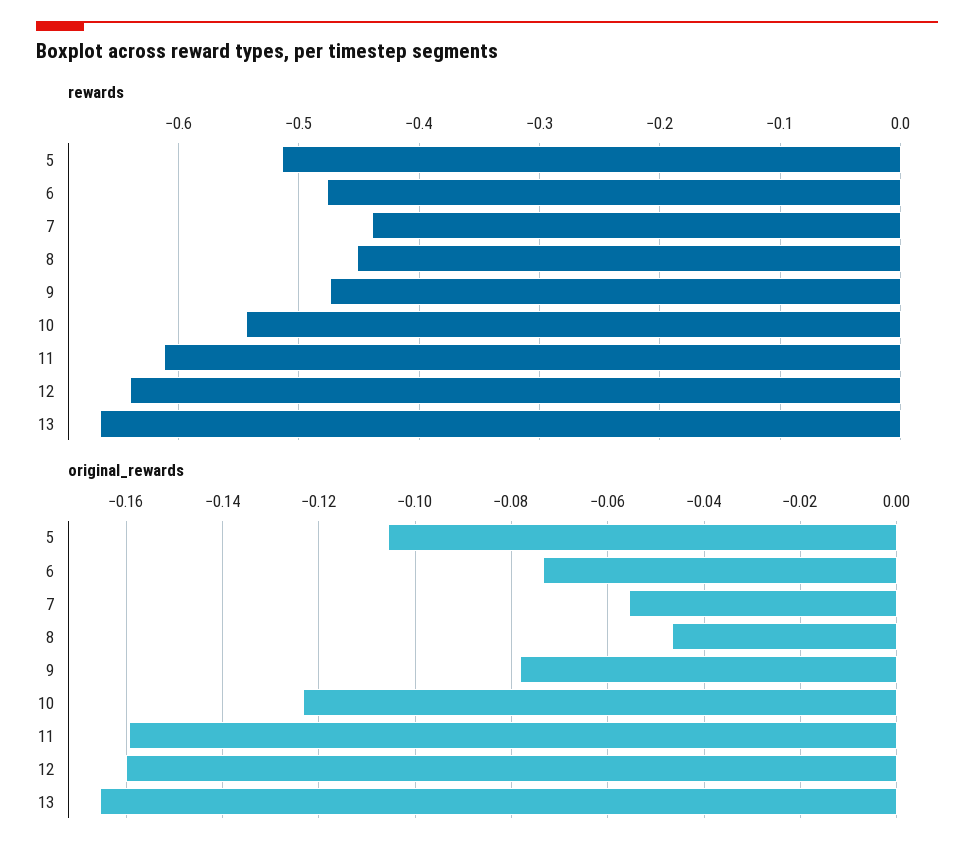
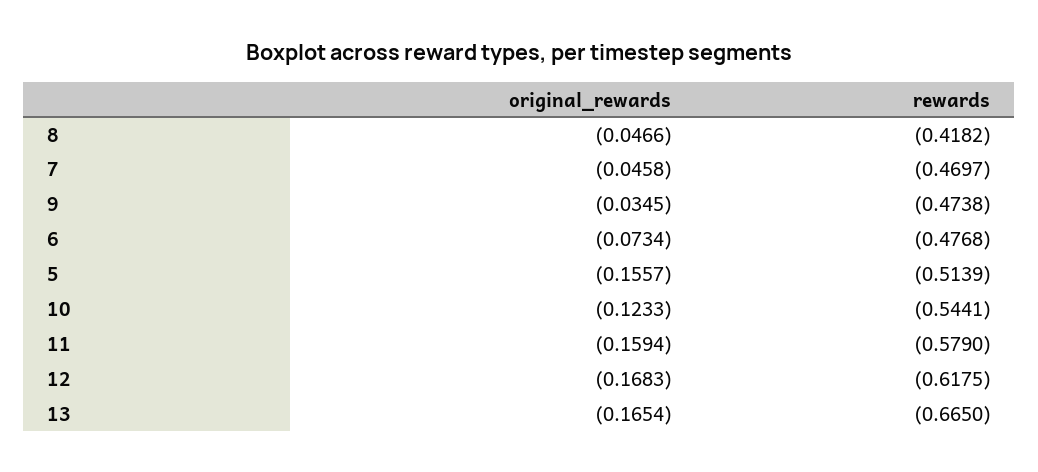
  {
    "rewards": {
      "5": -0.5139,
      "6": -0.4768,
-     "7": -0.44,
+     "7": -0.4697,
-     "8": -0.45,
+     "8": -0.4182,
      "9": -0.4738,
      "10": -0.5441,
-     "11": -0.61,
+     "11": -0.579,
-     "12": -0.64,
+     "12": -0.6175,
      "13": -0.665
    },
    "original_rewards": {
-     "5": -0.106,
+     "5": -0.1557,
      "6": -0.0734,
-     "7": -0.056,
+     "7": -0.0458,
      "8": -0.0466,
-     "9": -0.078,
+     "9": -0.0345,
      "10": -0.1233,
      "11": -0.1594,
-     "12": -0.16,
+     "12": -0.1683,
      "13": -0.1654
    }
  }

